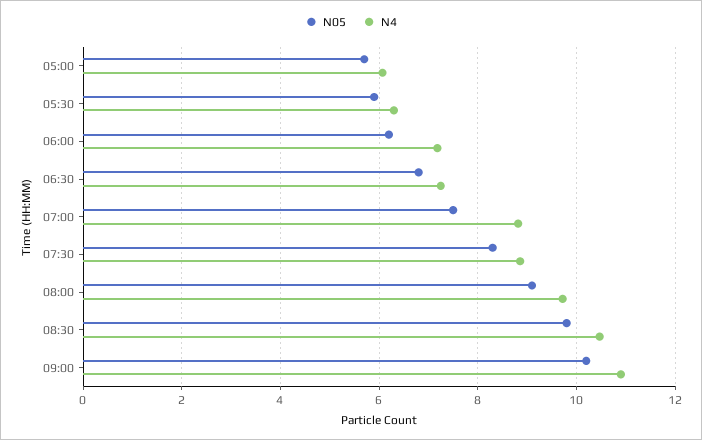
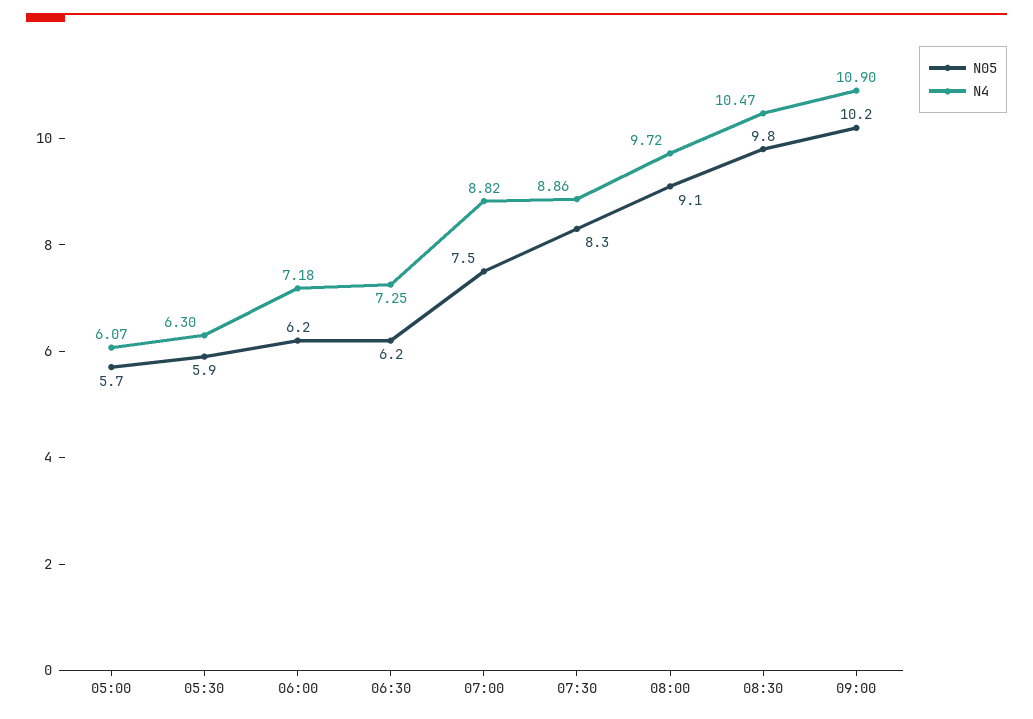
  {
    "N05": {
      "05:00": 5.7,
      "05:30": 5.9,
      "06:00": 6.2,
-     "06:30": 6.8,
+     "06:30": 6.2,
      "07:00": 7.5,
      "07:30": 8.3,
      "08:00": 9.1,
      "08:30": 9.8,
      "09:00": 10.2
    },
    "N4": {
      "05:00": 6.07,
      "05:30": 6.3,
      "06:00": 7.18,
      "06:30": 7.25,
      "07:00": 8.82,
      "07:30": 8.86,
      "08:00": 9.72,
      "08:30": 10.47,
      "09:00": 10.9
    }
  }

